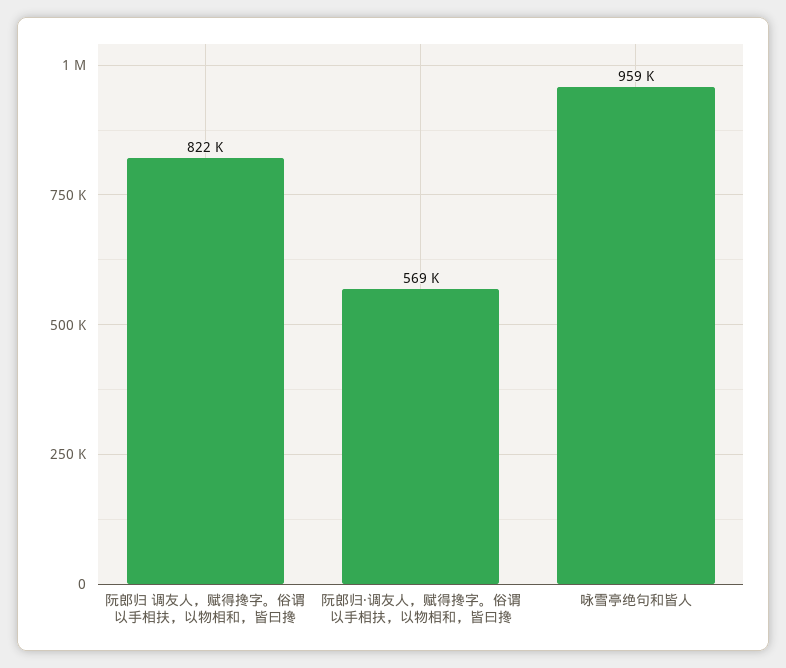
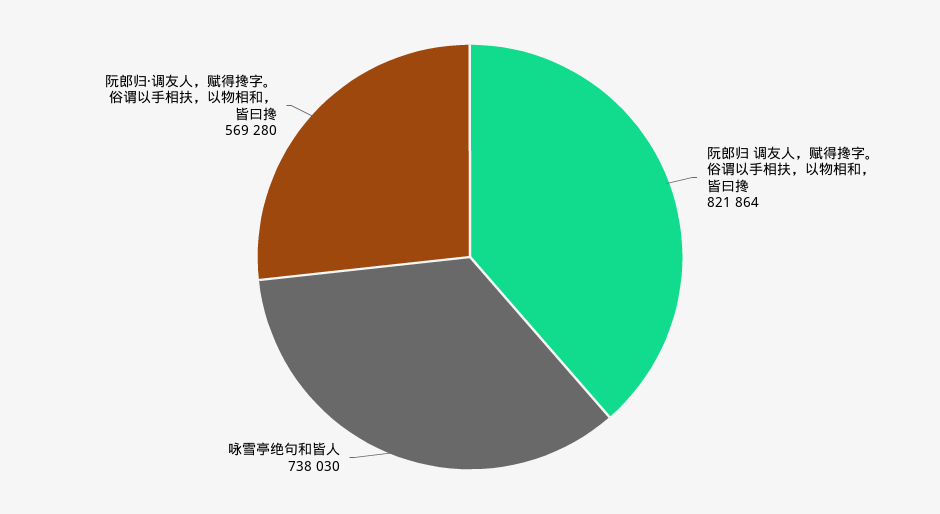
  {
    "阮郎归 调友人，赋得搀字。俗谓以手相扶，以物相和，皆曰搀": 821864,
    "阮郎归·调友人，赋得搀字。俗谓以手相扶，以物相和，皆曰搀": 569280,
-   "咏雪亭绝句和皆人": 959000
+   "咏雪亭绝句和皆人": 738030
  }

